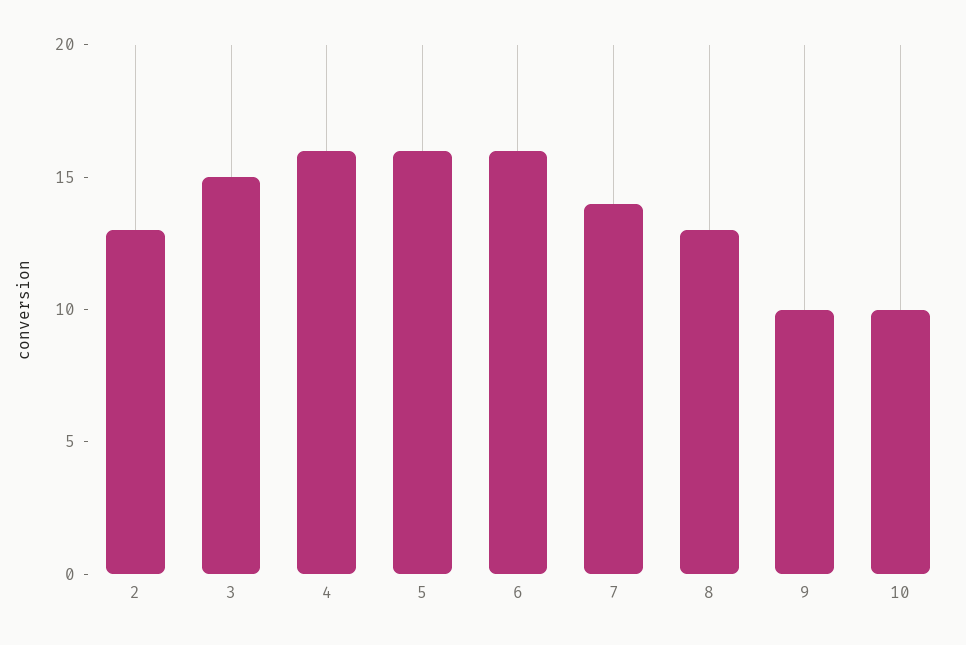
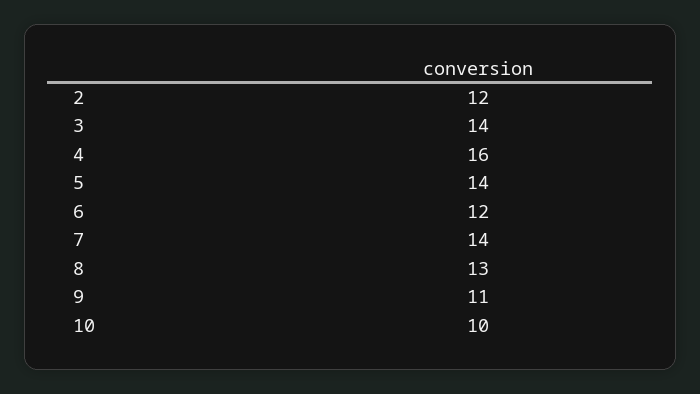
  {
-   "2": 13,
+   "2": 12,
-   "3": 15,
+   "3": 14,
    "4": 16,
-   "5": 16,
+   "5": 14,
-   "6": 16,
+   "6": 12,
    "7": 14,
    "8": 13,
-   "9": 10,
+   "9": 11,
    "10": 10
  }

